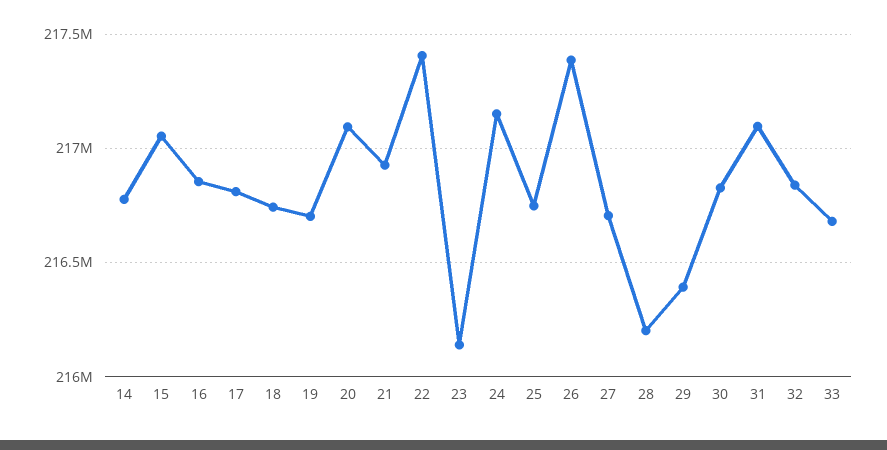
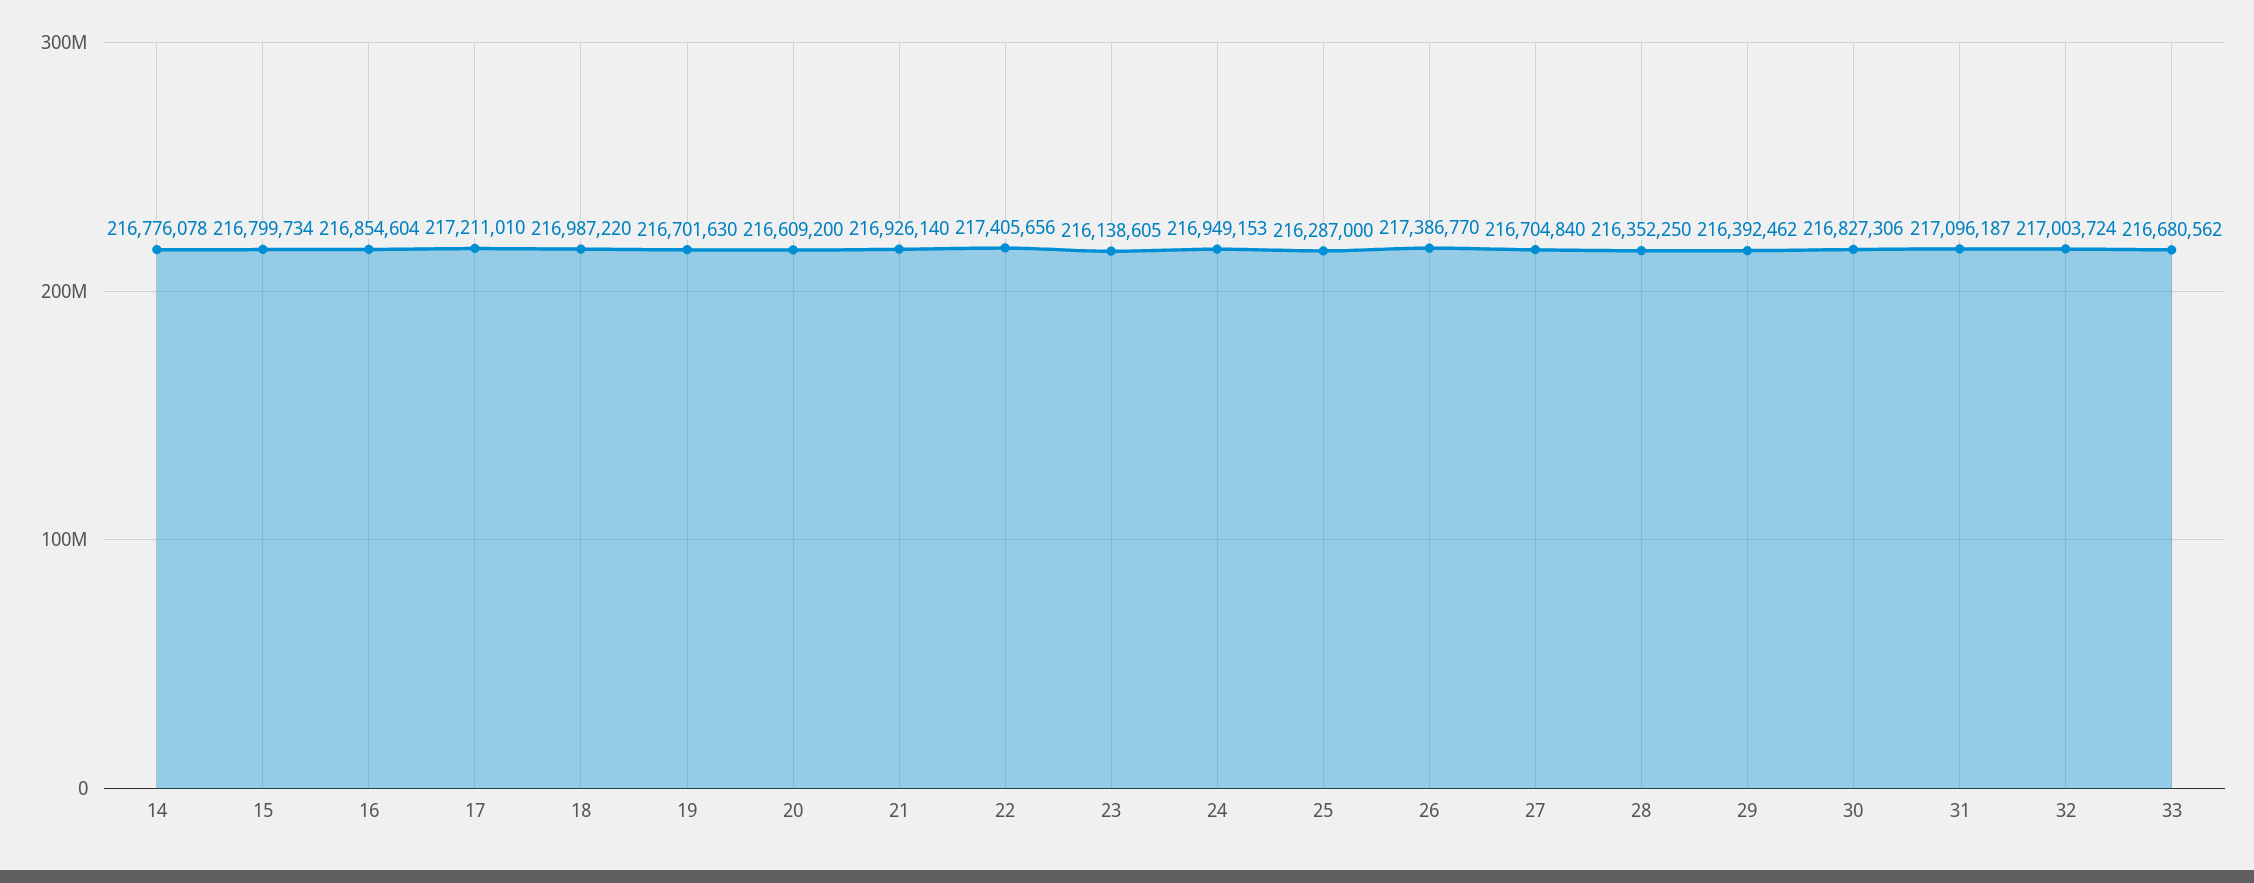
  {
    "14": 216776078,
-   "15": 217050000,
+   "15": 216799734,
    "16": 216854604,
-   "17": 216800000,
+   "17": 217211010,
-   "18": 216750000,
+   "18": 216987220,
    "19": 216701630,
-   "20": 217100000,
+   "20": 216609200,
    "21": 216926140,
    "22": 217405656,
    "23": 216138605,
-   "24": 217150000,
+   "24": 216949153,
-   "25": 216750000,
+   "25": 216287000,
    "26": 217386770,
    "27": 216704840,
-   "28": 216200000,
+   "28": 216352250,
    "29": 216392462,
    "30": 216827306,
    "31": 217096187,
-   "32": 216850000,
+   "32": 217003724,
    "33": 216680562
  }

